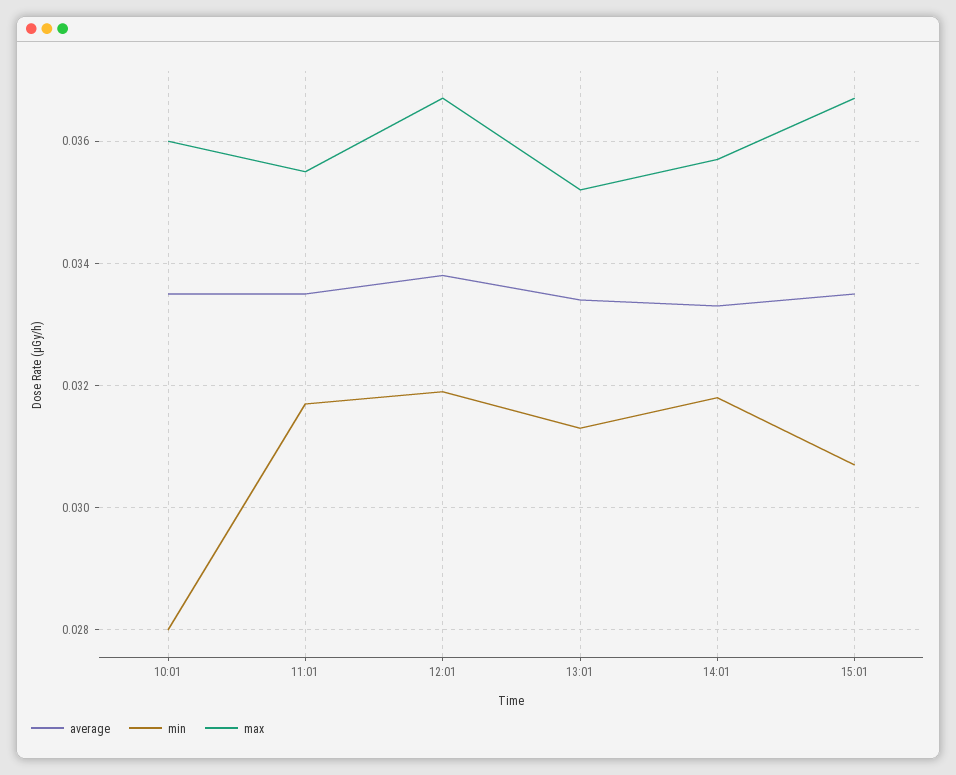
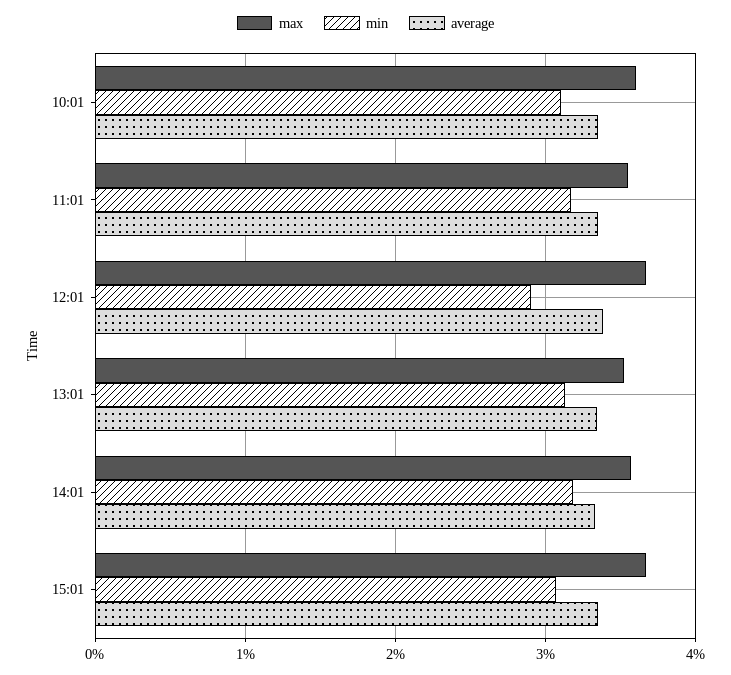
  {
    "average": {
      "10:01": 0.0335,
      "11:01": 0.0335,
      "12:01": 0.034,
      "13:01": 0.0335,
      "14:01": 0.0335,
      "15:01": 0.0335
    },
    "min": {
-     "10:01": 0.028,
+     "10:01": 0.031,
      "11:01": 0.0315,
-     "12:01": 0.032,
+     "12:01": 0.029,
      "13:01": 0.0315,
      "14:01": 0.032,
      "15:01": 0.0305
    },
    "max": {
      "10:01": 0.036,
      "11:01": 0.0355,
      "12:01": 0.0365,
      "13:01": 0.035,
      "14:01": 0.0355,
      "15:01": 0.0365
    }
  }

